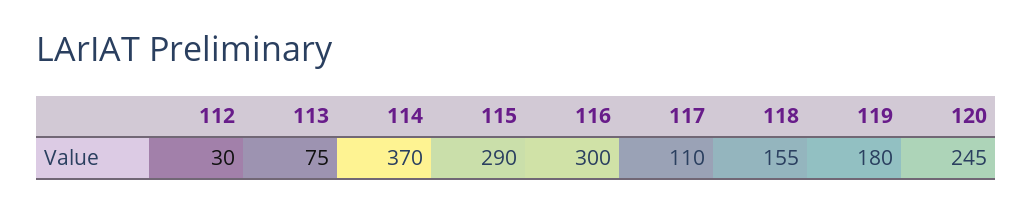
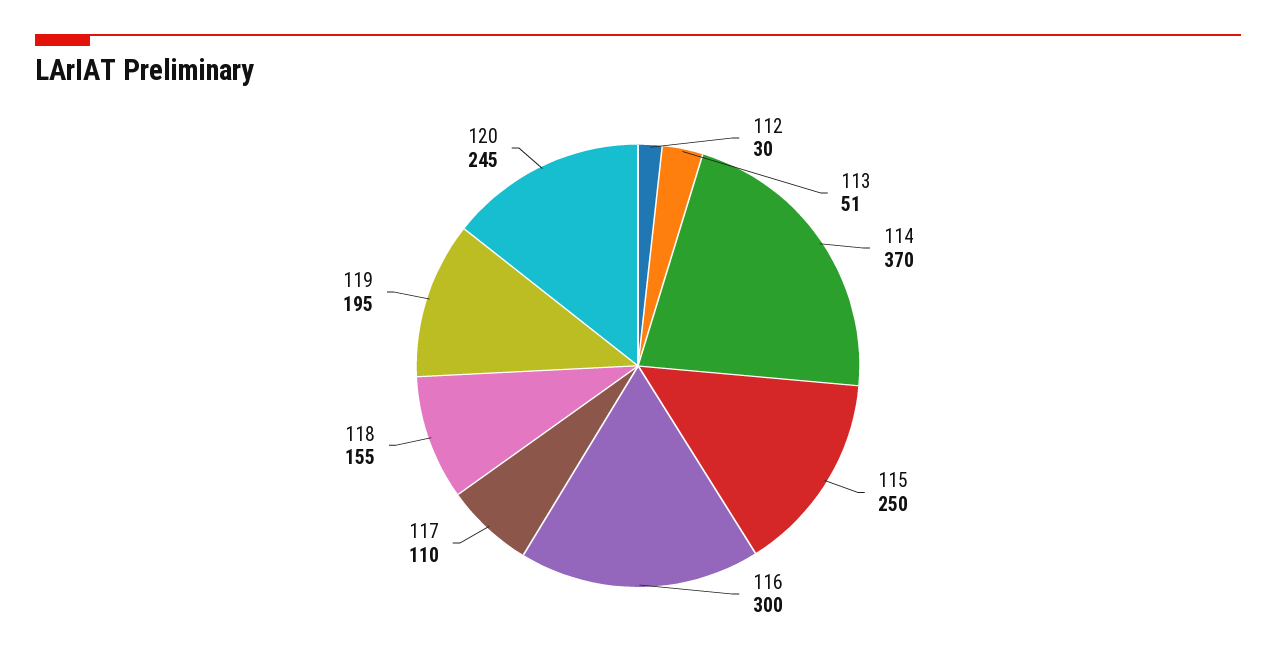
  {
    "112": 30,
-   "113": 75,
+   "113": 51,
    "114": 370,
-   "115": 290,
+   "115": 250,
    "116": 300,
    "117": 110,
    "118": 155,
-   "119": 180,
+   "119": 195,
    "120": 245
  }

